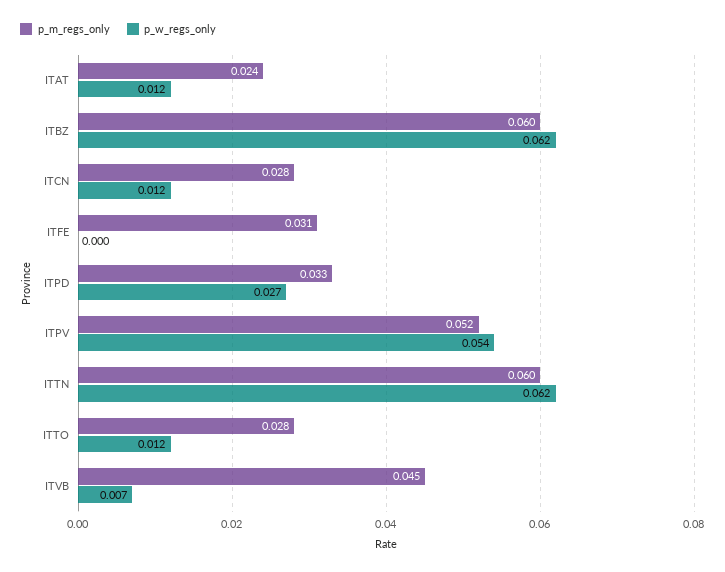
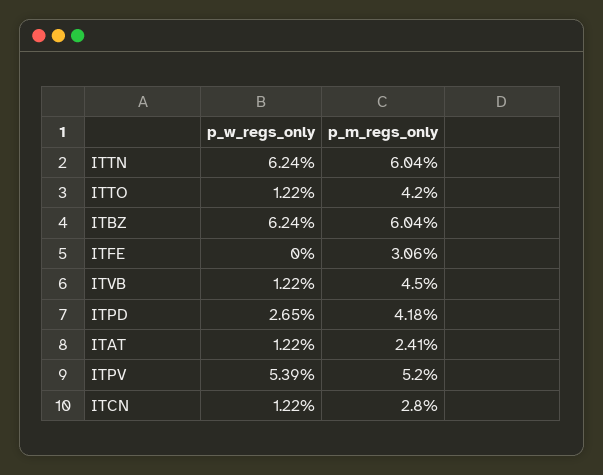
  {
    "p_m_regs_only": {
      "ITAT": 0.0241,
      "ITBZ": 0.0604,
      "ITCN": 0.028,
      "ITFE": 0.0306,
-     "ITPD": 0.033,
+     "ITPD": 0.0418,
      "ITPV": 0.052,
      "ITTN": 0.0604,
-     "ITTO": 0.028,
+     "ITTO": 0.042,
      "ITVB": 0.045
    },
    "p_w_regs_only": {
      "ITAT": 0.0122,
      "ITBZ": 0.0624,
      "ITCN": 0.0122,
      "ITFE": 0,
      "ITPD": 0.0265,
      "ITPV": 0.0539,
      "ITTN": 0.0624,
      "ITTO": 0.0122,
-     "ITVB": 0.007
+     "ITVB": 0.0122
    }
  }

